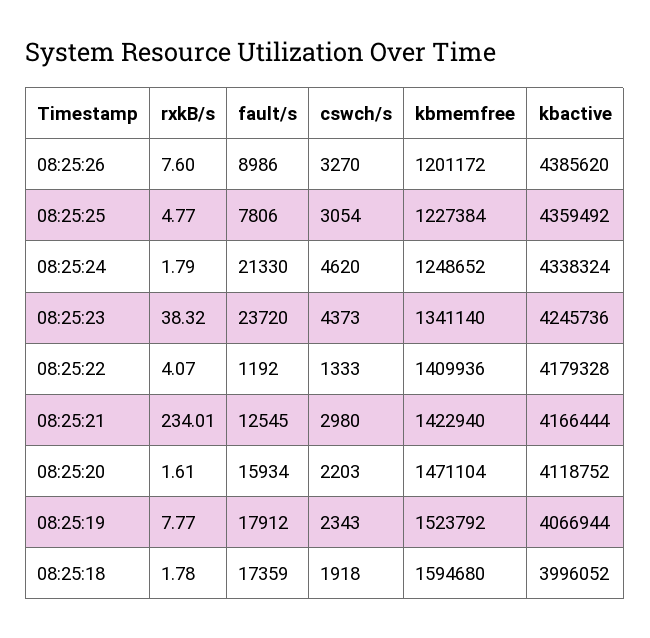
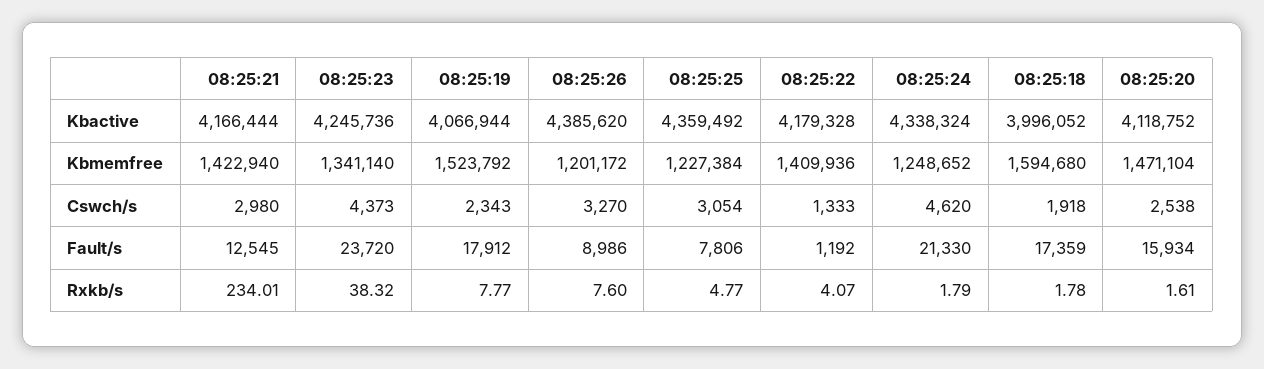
  {
    "rxkB/s": {
      "08:25:26": 7.6,
      "08:25:25": 4.77,
      "08:25:24": 1.79,
      "08:25:23": 38.32,
      "08:25:22": 4.07,
      "08:25:21": 234.01,
      "08:25:20": 1.61,
      "08:25:19": 7.77,
      "08:25:18": 1.78
    },
    "fault/s": {
      "08:25:26": 8986,
      "08:25:25": 7806,
      "08:25:24": 21330,
      "08:25:23": 23720,
      "08:25:22": 1192,
      "08:25:21": 12545,
      "08:25:20": 15934,
      "08:25:19": 17912,
      "08:25:18": 17359
    },
    "cswch/s": {
      "08:25:26": 3270,
      "08:25:25": 3054,
      "08:25:24": 4620,
      "08:25:23": 4373,
      "08:25:22": 1333,
      "08:25:21": 2980,
-     "08:25:20": 2203,
+     "08:25:20": 2538,
      "08:25:19": 2343,
      "08:25:18": 1918
    },
    "kbmemfree": {
      "08:25:26": 1201172,
      "08:25:25": 1227384,
      "08:25:24": 1248652,
      "08:25:23": 1341140,
      "08:25:22": 1409936,
      "08:25:21": 1422940,
      "08:25:20": 1471104,
      "08:25:19": 1523792,
      "08:25:18": 1594680
    },
    "kbactive": {
      "08:25:26": 4385620,
      "08:25:25": 4359492,
      "08:25:24": 4338324,
      "08:25:23": 4245736,
      "08:25:22": 4179328,
      "08:25:21": 4166444,
      "08:25:20": 4118752,
      "08:25:19": 4066944,
      "08:25:18": 3996052
    }
  }

